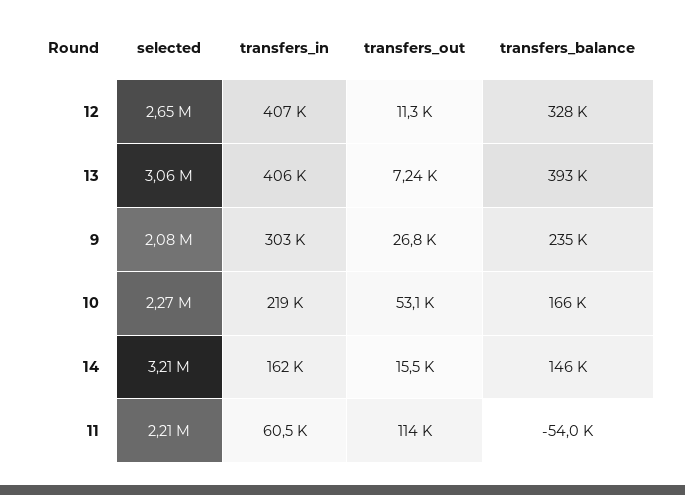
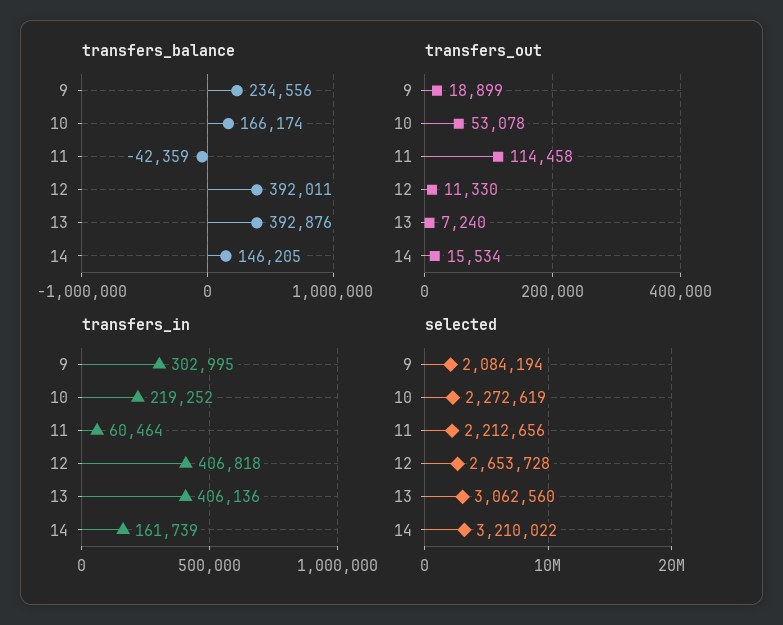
  {
    "selected": {
      "12": 2653728,
      "13": 3062560,
      "9": 2084194,
      "10": 2272619,
      "14": 3210022,
      "11": 2212656
    },
    "transfers_in": {
      "12": 406818,
      "13": 406136,
      "9": 302995,
      "10": 219252,
      "14": 161739,
      "11": 60464
    },
    "transfers_out": {
      "12": 11330,
      "13": 7240,
-     "9": 26800,
+     "9": 18899,
      "10": 53078,
      "14": 15534,
      "11": 114458
    },
    "transfers_balance": {
-     "12": 328000,
+     "12": 392011,
      "13": 392876,
      "9": 234556,
      "10": 166174,
      "14": 146205,
-     "11": -54000
+     "11": -42359
    }
  }

